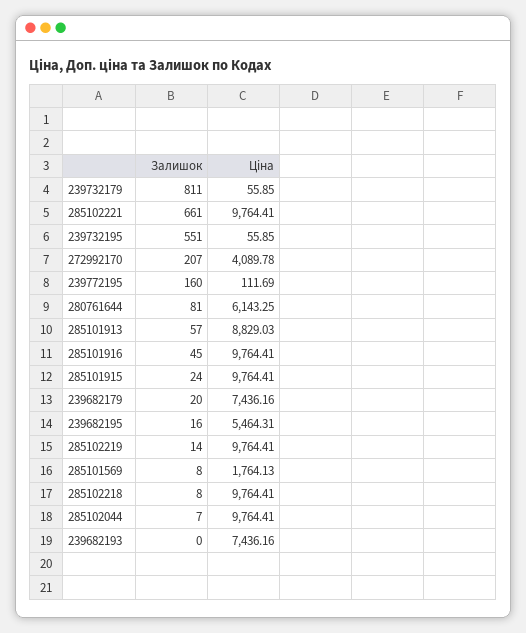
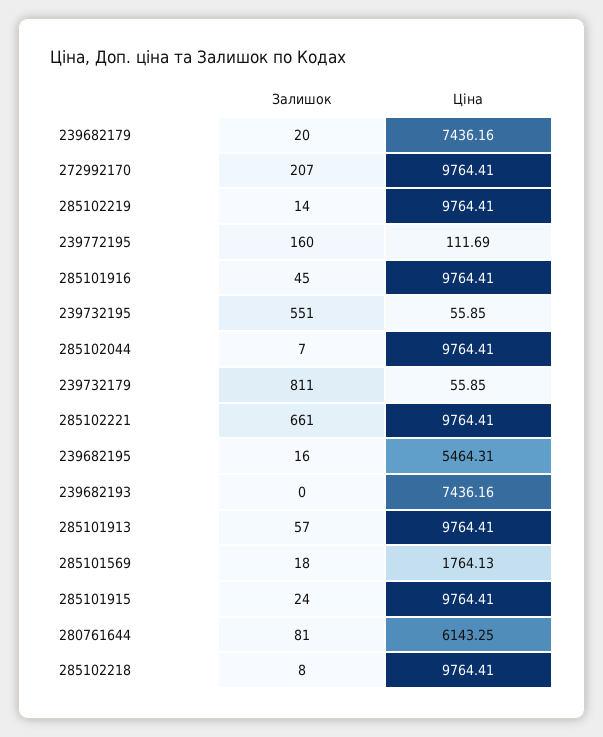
  {
    "Залишок": {
      "239732179": 811,
      "285102221": 661,
      "239732195": 551,
      "272992170": 207,
      "239772195": 160,
      "280761644": 81,
      "285101913": 57,
      "285101916": 45,
      "285101915": 24,
      "239682179": 20,
      "239682195": 16,
      "285102219": 14,
-     "285101569": 8,
+     "285101569": 18,
      "285102218": 8,
      "285102044": 7,
      "239682193": 0
    },
    "Ціна": {
      "239732179": 55.85,
      "285102221": 9764.41,
      "239732195": 55.85,
-     "272992170": 4089.78,
+     "272992170": 9764.41,
      "239772195": 111.69,
      "280761644": 6143.25,
-     "285101913": 8829.03,
+     "285101913": 9764.41,
      "285101916": 9764.41,
      "285101915": 9764.41,
      "239682179": 7436.16,
      "239682195": 5464.31,
      "285102219": 9764.41,
      "285101569": 1764.13,
      "285102218": 9764.41,
      "285102044": 9764.41,
      "239682193": 7436.16
    }
  }

